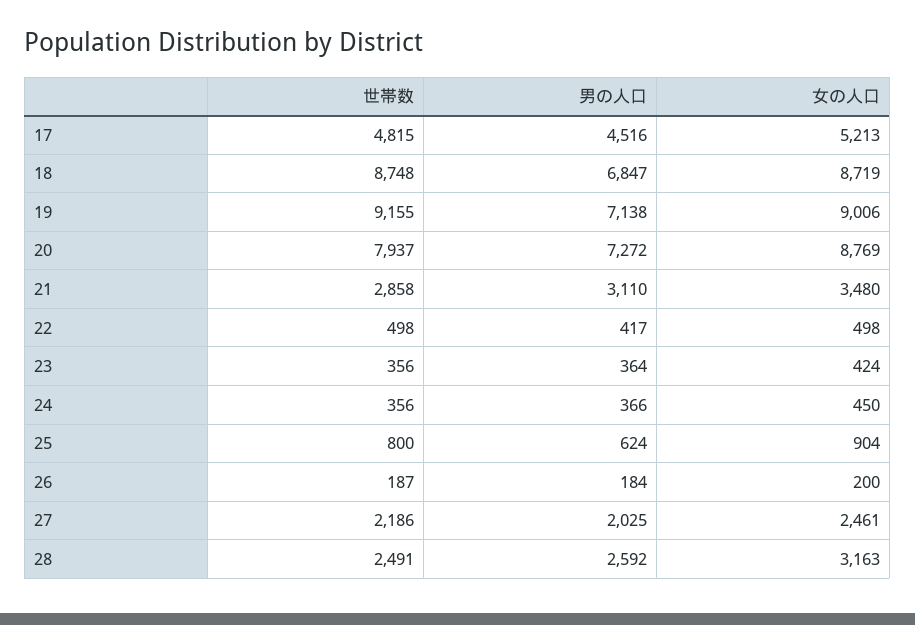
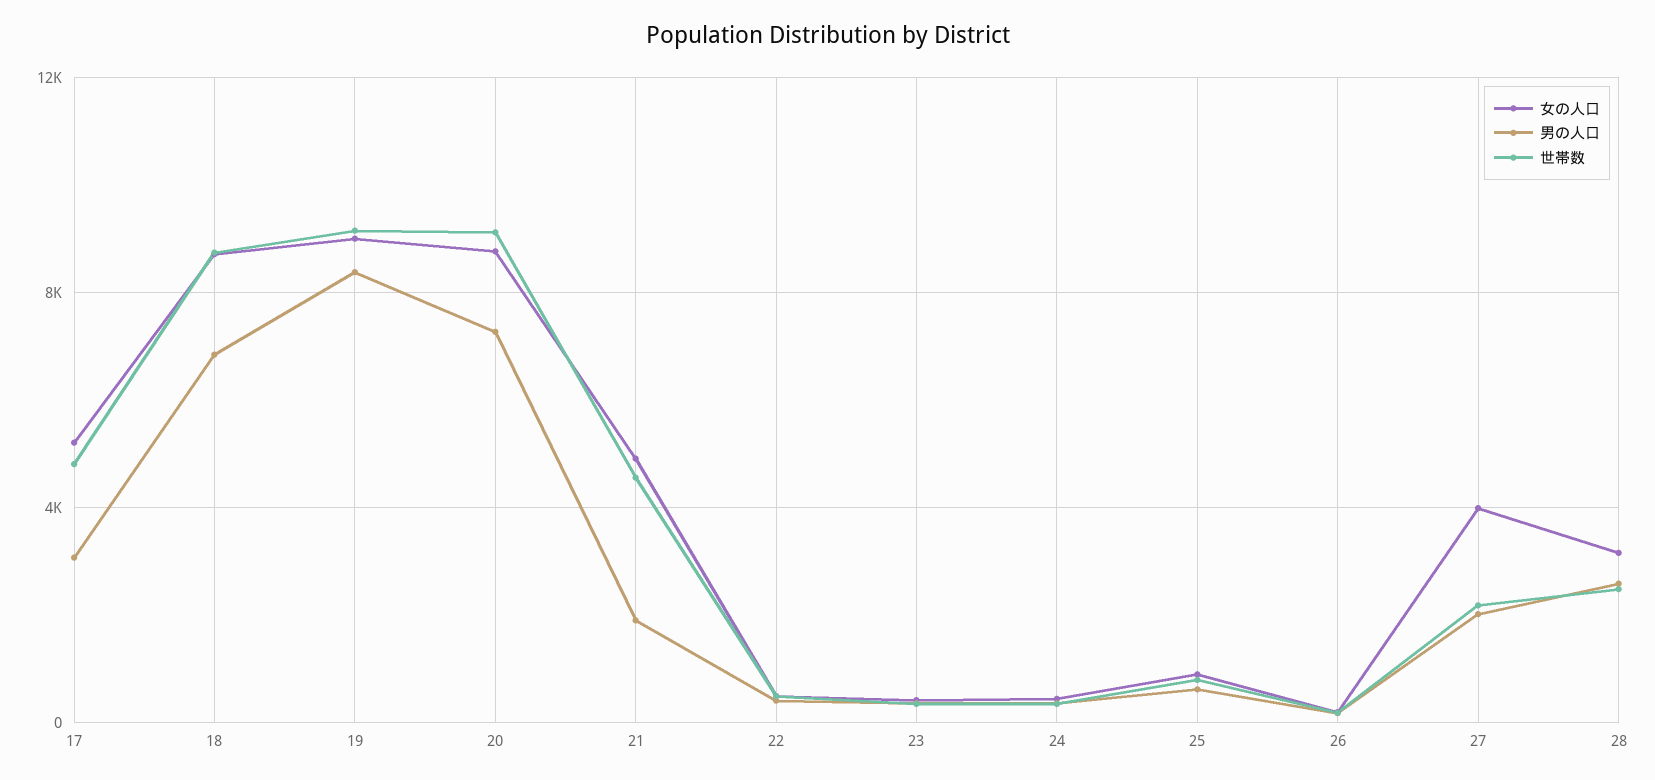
  {
    "世帯数": {
      "17": 4815,
      "18": 8748,
      "19": 9155,
-     "20": 7937,
+     "20": 9000,
-     "21": 2858,
+     "21": 4500,
      "22": 498,
      "23": 356,
      "24": 356,
      "25": 800,
      "26": 187,
      "27": 2186,
      "28": 2491
    },
    "男の人口": {
-     "17": 4516,
+     "17": 3000,
      "18": 6847,
-     "19": 7138,
+     "19": 8500,
      "20": 7272,
-     "21": 3110,
+     "21": 2000,
      "22": 417,
      "23": 364,
      "24": 366,
      "25": 624,
      "26": 184,
      "27": 2025,
      "28": 2592
    },
    "女の人口": {
      "17": 5213,
      "18": 8719,
      "19": 9006,
      "20": 8769,
-     "21": 3480,
+     "21": 5000,
      "22": 498,
      "23": 424,
      "24": 450,
      "25": 904,
      "26": 200,
-     "27": 2461,
+     "27": 4000,
      "28": 3163
    }
  }

